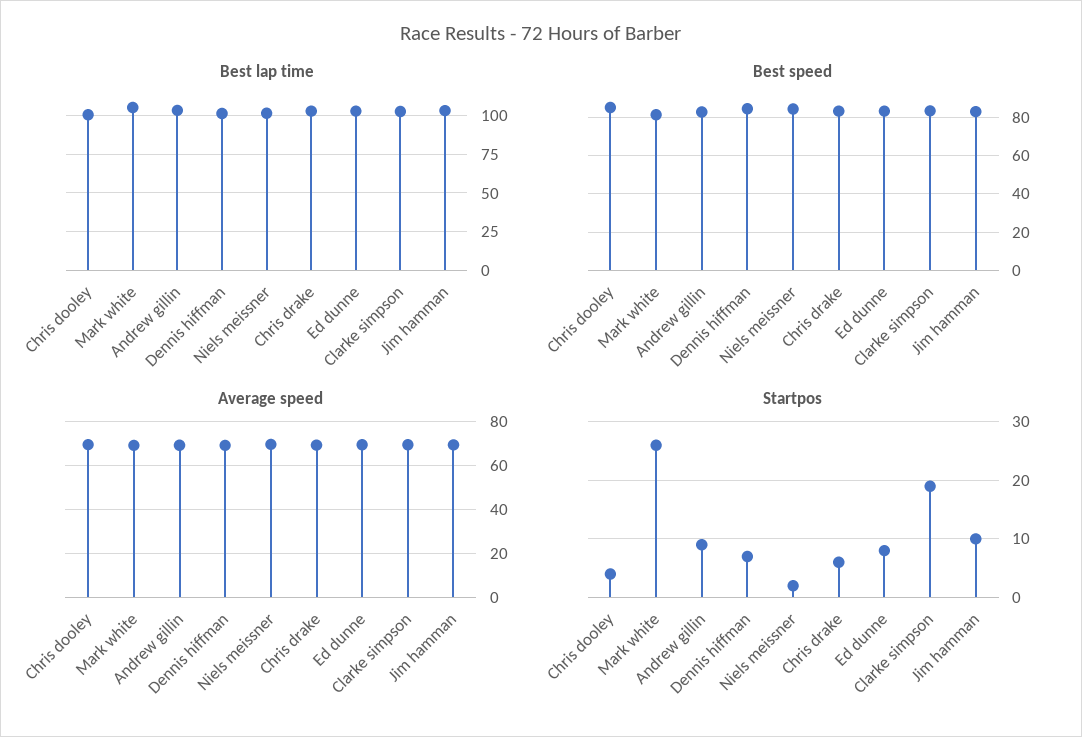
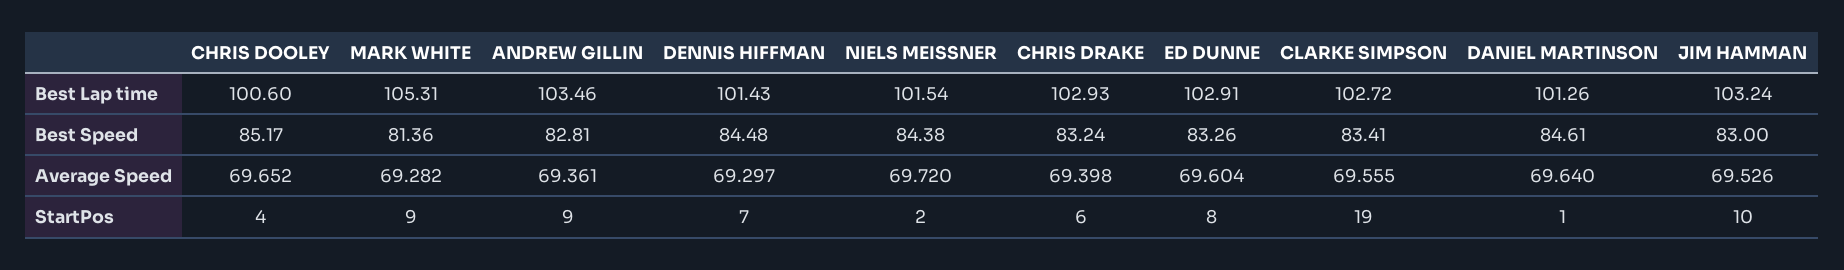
  {
    "Best lap time": {
      "Chris dooley": 100.6,
      "Mark white": 105.31,
      "Andrew gillin": 103.46,
      "Dennis hiffman": 101.43,
      "Niels meissner": 101.54,
      "Chris drake": 102.93,
      "Ed dunne": 102.91,
      "Clarke simpson": 102.72,
-     "Jim hamman": 103.24
+     "Jim hamman": 103.24,
+     "DANIEL MARTINSON": 101.26
    },
    "Best speed": {
      "Chris dooley": 85.17,
      "Mark white": 81.36,
      "Andrew gillin": 82.81,
      "Dennis hiffman": 84.48,
      "Niels meissner": 84.38,
      "Chris drake": 83.24,
      "Ed dunne": 83.26,
      "Clarke simpson": 83.41,
-     "Jim hamman": 83
+     "Jim hamman": 83,
+     "DANIEL MARTINSON": 84.61
    },
    "Average speed": {
      "Chris dooley": 69.652,
      "Mark white": 69.282,
      "Andrew gillin": 69.361,
      "Dennis hiffman": 69.297,
      "Niels meissner": 69.72,
      "Chris drake": 69.398,
      "Ed dunne": 69.604,
      "Clarke simpson": 69.555,
-     "Jim hamman": 69.526
+     "Jim hamman": 69.526,
+     "DANIEL MARTINSON": 69.64
    },
    "Startpos": {
      "Chris dooley": 4,
-     "Mark white": 25,
+     "Mark white": 9,
      "Andrew gillin": 9,
      "Dennis hiffman": 7,
      "Niels meissner": 2,
      "Chris drake": 6,
      "Ed dunne": 8,
      "Clarke simpson": 19,
-     "Jim hamman": 10
+     "Jim hamman": 10,
+     "DANIEL MARTINSON": 1
    }
  }

